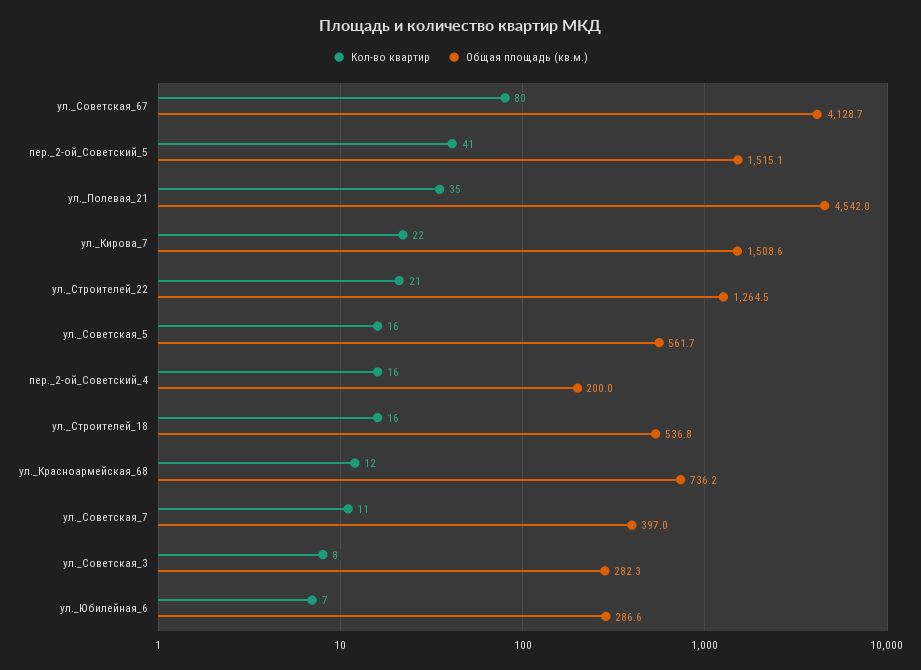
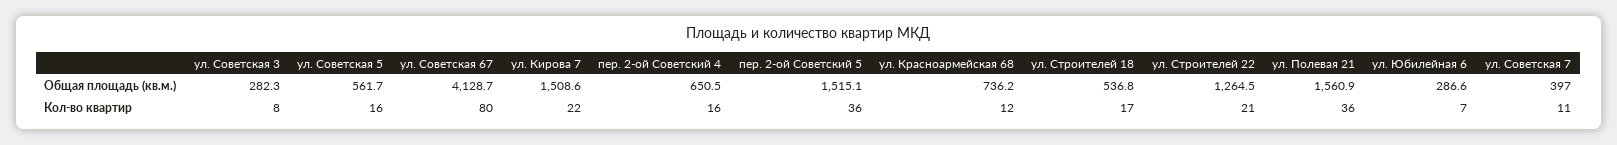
  {
    "Кол-во квартир": {
      "ул._Советская_67": 80,
-     "пер._2-ой_Советский_5": 41,
+     "пер._2-ой_Советский_5": 36,
-     "ул._Полевая_21": 35,
+     "ул._Полевая_21": 36,
      "ул._Кирова_7": 22,
      "ул._Строителей_22": 21,
      "ул._Советская_5": 16,
      "пер._2-ой_Советский_4": 16,
-     "ул._Строителей_18": 16,
+     "ул._Строителей_18": 17,
      "ул._Красноармейская_68": 12,
      "ул._Советская_7": 11,
      "ул._Советская_3": 8,
      "ул._Юбилейная_6": 7
    },
    "Общая площадь (кв.м.)": {
      "ул._Советская_67": 4128.7,
      "пер._2-ой_Советский_5": 1515.1,
-     "ул._Полевая_21": 4542,
+     "ул._Полевая_21": 1560.9,
      "ул._Кирова_7": 1508.6,
      "ул._Строителей_22": 1264.5,
      "ул._Советская_5": 561.7,
-     "пер._2-ой_Советский_4": 200,
+     "пер._2-ой_Советский_4": 650.5,
      "ул._Строителей_18": 536.8,
      "ул._Красноармейская_68": 736.2,
      "ул._Советская_7": 397,
      "ул._Советская_3": 282.3,
      "ул._Юбилейная_6": 286.6
    }
  }

